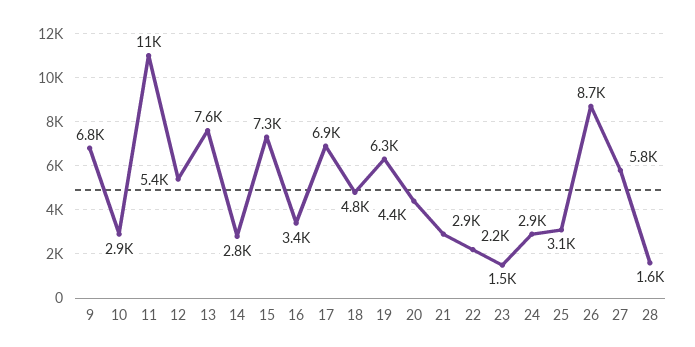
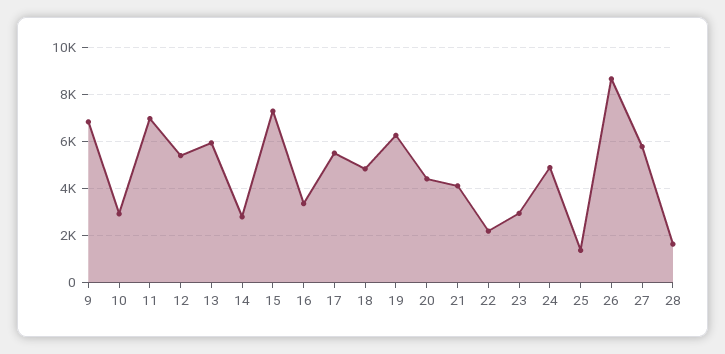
  {
    "9": 6800,
    "10": 2900,
-   "11": 11000,
+   "11": 7000,
    "12": 5400,
-   "13": 7600,
+   "13": 6000,
    "14": 2800,
    "15": 7300,
    "16": 3400,
-   "17": 6900,
+   "17": 5500,
    "18": 4800,
    "19": 6300,
    "20": 4400,
-   "21": 2900,
+   "21": 4000,
    "22": 2200,
-   "23": 1500,
+   "23": 3000,
-   "24": 2900,
+   "24": 5000,
-   "25": 3100,
+   "25": 1500,
    "26": 8700,
    "27": 5800,
    "28": 1600
  }

